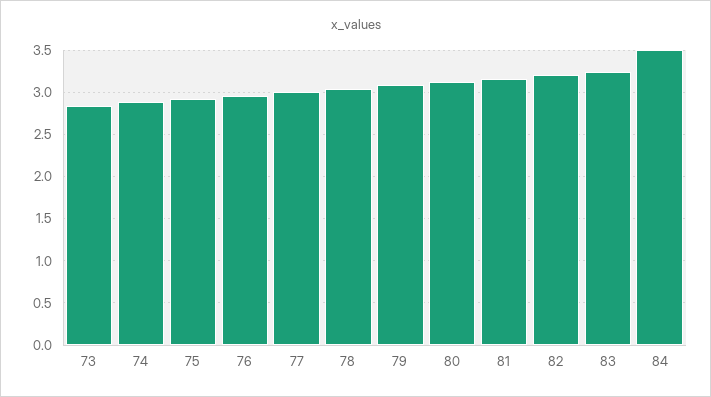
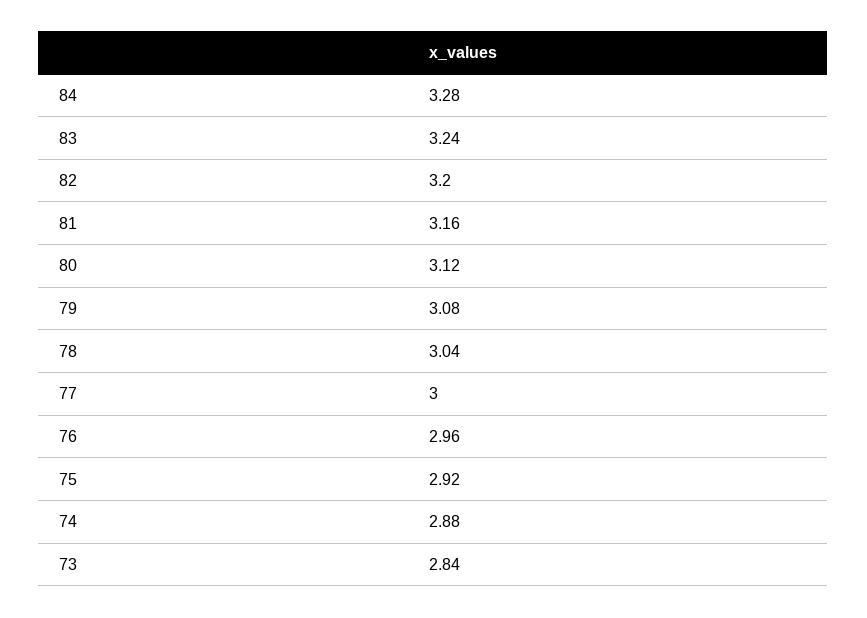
  {
    "73": 2.84,
    "74": 2.88,
    "75": 2.92,
    "76": 2.96,
    "77": 3,
    "78": 3.04,
    "79": 3.08,
    "80": 3.12,
    "81": 3.16,
    "82": 3.2,
    "83": 3.24,
-   "84": 3.5
+   "84": 3.28
  }

